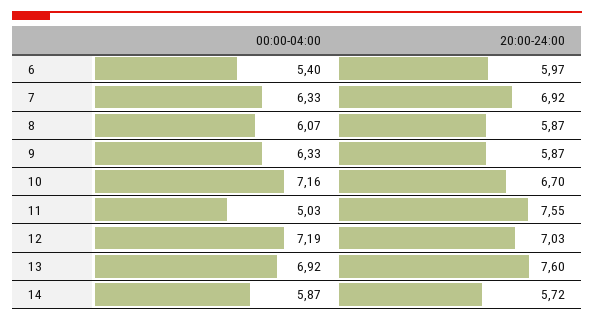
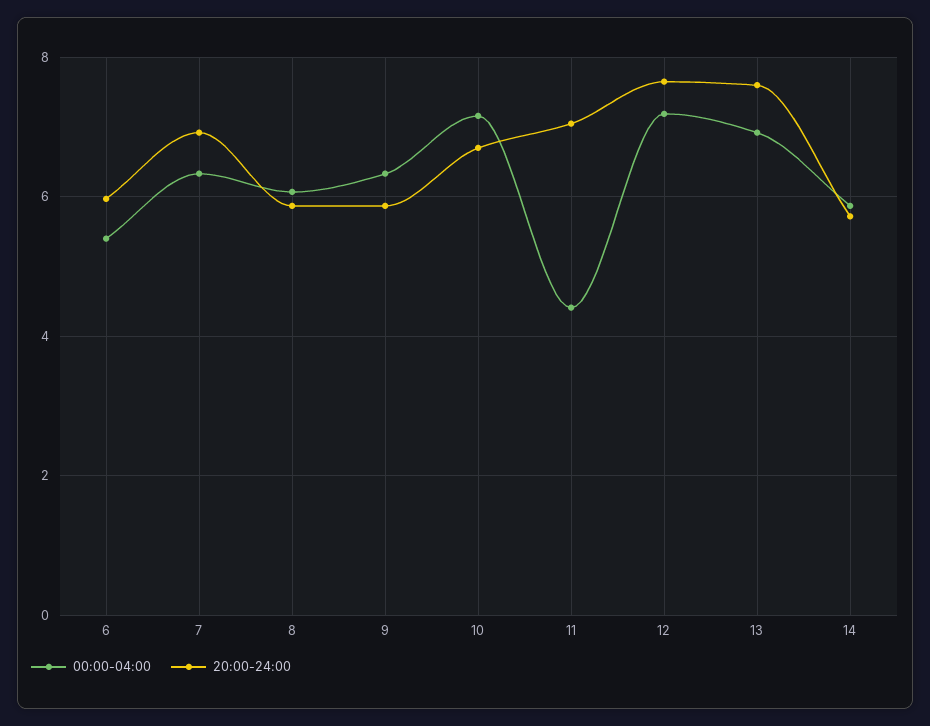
  {
    "00:00-04:00": {
      "6": 5.4,
      "7": 6.33,
      "8": 6.07,
      "9": 6.33,
      "10": 7.16,
-     "11": 5.03,
+     "11": 4.4,
      "12": 7.19,
      "13": 6.92,
      "14": 5.87
    },
    "20:00-24:00": {
      "6": 5.97,
      "7": 6.92,
      "8": 5.87,
      "9": 5.87,
      "10": 6.7,
-     "11": 7.55,
+     "11": 7,
-     "12": 7.03,
+     "12": 7.6,
      "13": 7.6,
      "14": 5.72
    }
  }

